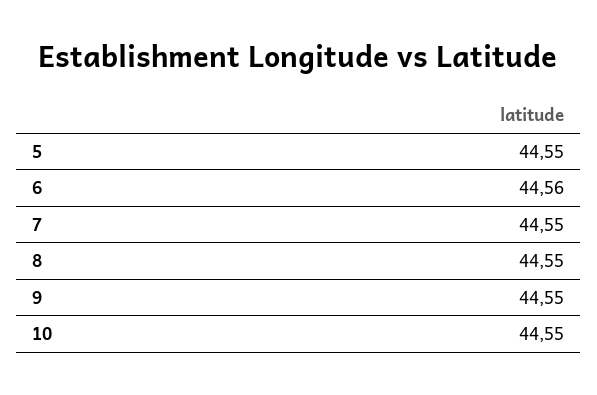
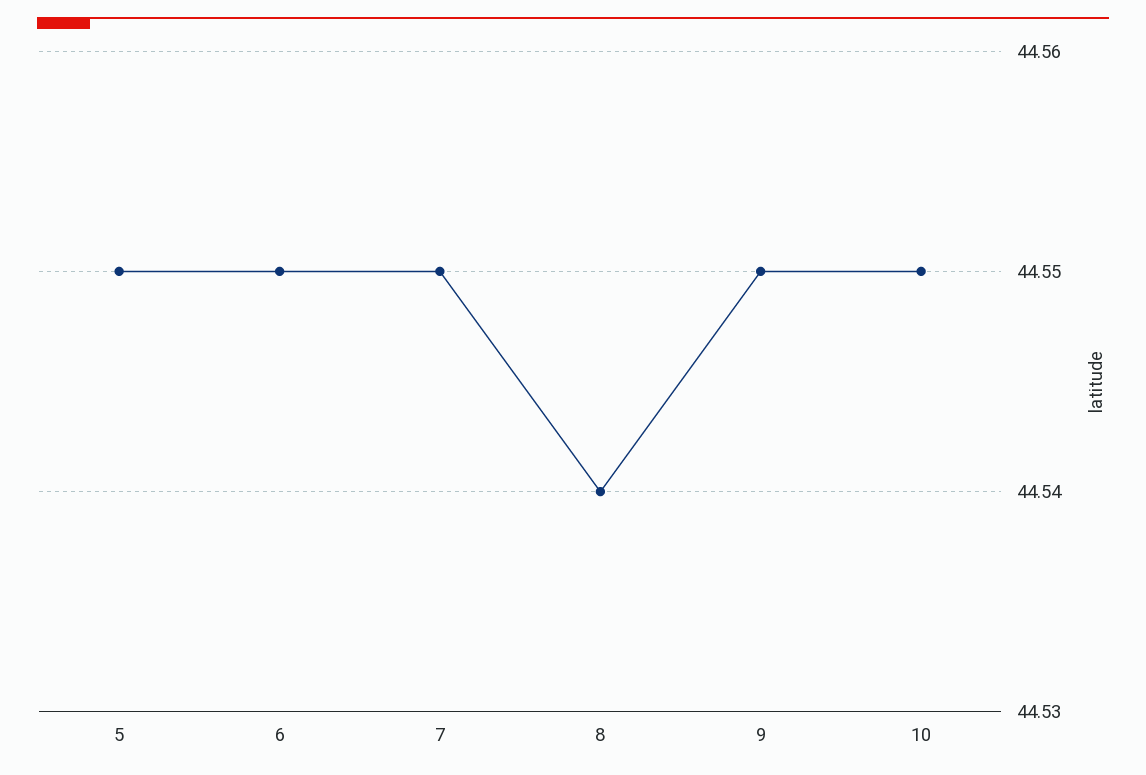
  {
    "5": 44.55,
-   "6": 44.56,
+   "6": 44.55,
    "7": 44.55,
-   "8": 44.55,
+   "8": 44.54,
    "9": 44.55,
    "10": 44.55
  }

